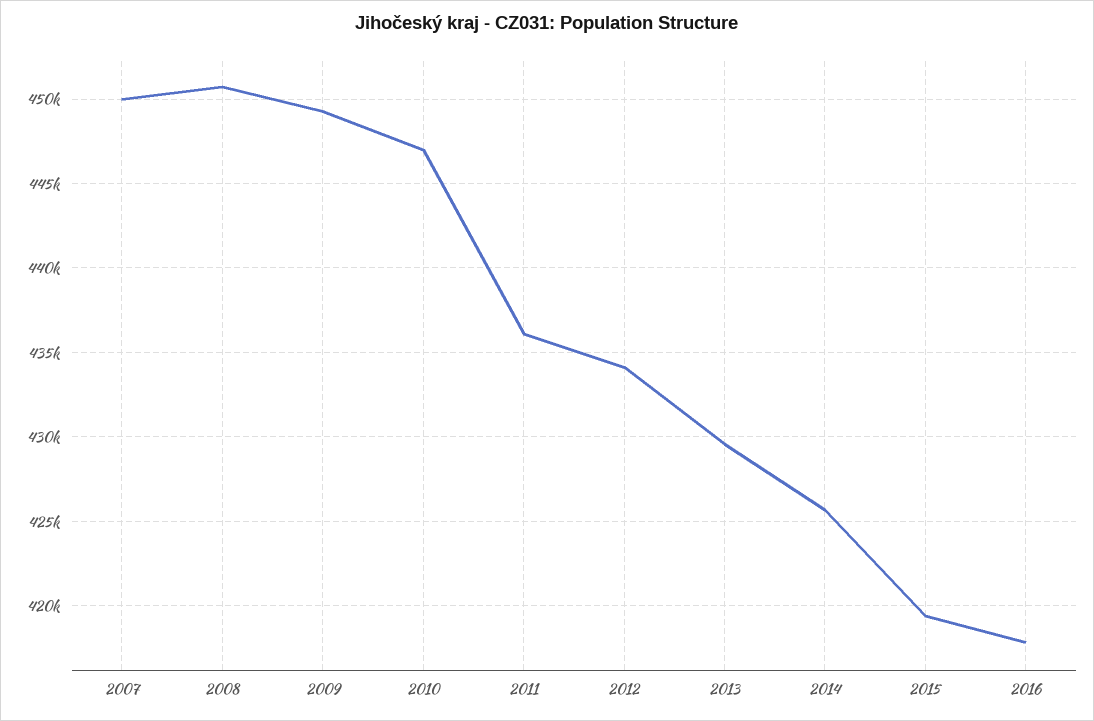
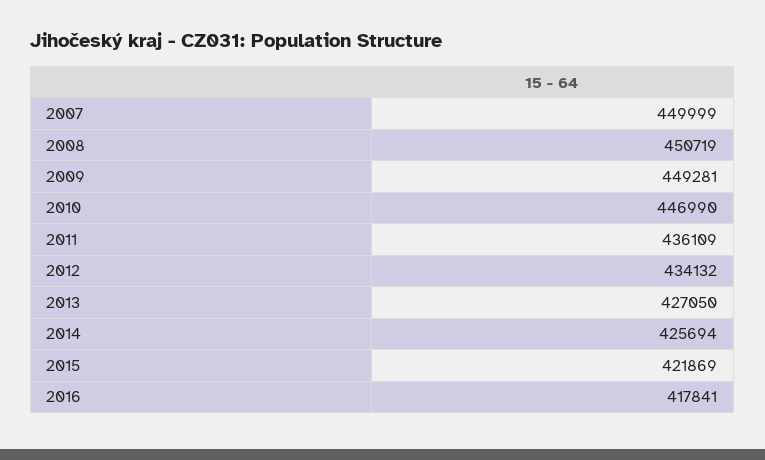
  {
    "2007": 449999,
    "2008": 450719,
    "2009": 449281,
    "2010": 446990,
    "2011": 436109,
    "2012": 434132,
-   "2013": 429500,
+   "2013": 427050,
    "2014": 425694,
-   "2015": 419500,
+   "2015": 421869,
    "2016": 417841
  }

